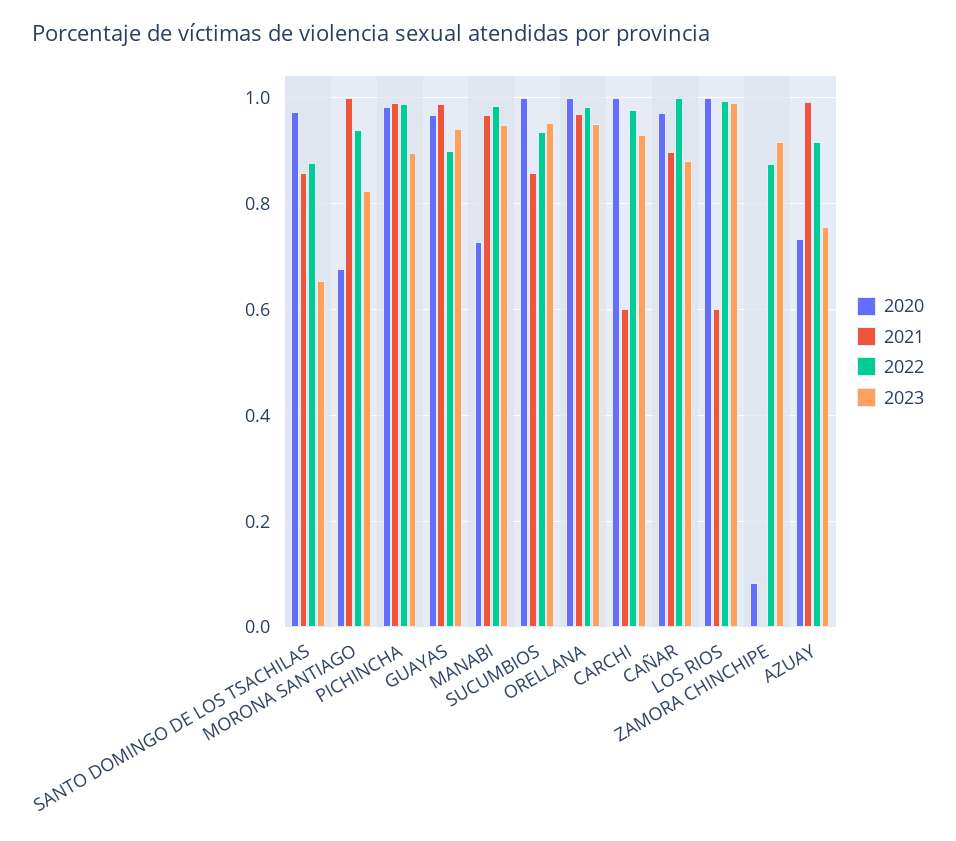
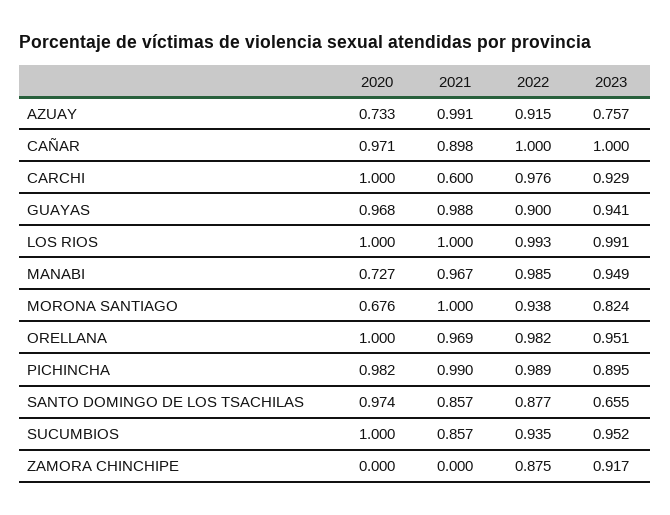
  {
    "2020": {
      "SANTO DOMINGO DE LOS TSACHILAS": 0.974,
      "MORONA SANTIAGO": 0.676,
      "PICHINCHA": 0.982,
      "GUAYAS": 0.968,
      "MANABI": 0.727,
      "SUCUMBIOS": 1,
      "ORELLANA": 1,
      "CARCHI": 1,
      "CAÑAR": 0.971,
      "LOS RIOS": 1,
-     "ZAMORA CHINCHIPE": 0.08,
+     "ZAMORA CHINCHIPE": 0,
      "AZUAY": 0.733
    },
    "2021": {
      "SANTO DOMINGO DE LOS TSACHILAS": 0.857,
      "MORONA SANTIAGO": 1,
      "PICHINCHA": 0.99,
      "GUAYAS": 0.988,
      "MANABI": 0.967,
      "SUCUMBIOS": 0.857,
      "ORELLANA": 0.969,
      "CARCHI": 0.6,
      "CAÑAR": 0.898,
-     "LOS RIOS": 0.6,
+     "LOS RIOS": 1,
      "ZAMORA CHINCHIPE": 0,
      "AZUAY": 0.991
    },
    "2022": {
      "SANTO DOMINGO DE LOS TSACHILAS": 0.877,
      "MORONA SANTIAGO": 0.938,
      "PICHINCHA": 0.989,
      "GUAYAS": 0.9,
      "MANABI": 0.985,
      "SUCUMBIOS": 0.935,
      "ORELLANA": 0.982,
      "CARCHI": 0.976,
      "CAÑAR": 1,
      "LOS RIOS": 0.993,
      "ZAMORA CHINCHIPE": 0.875,
      "AZUAY": 0.915
    },
    "2023": {
      "SANTO DOMINGO DE LOS TSACHILAS": 0.655,
      "MORONA SANTIAGO": 0.824,
      "PICHINCHA": 0.895,
      "GUAYAS": 0.941,
      "MANABI": 0.949,
      "SUCUMBIOS": 0.952,
      "ORELLANA": 0.951,
      "CARCHI": 0.929,
-     "CAÑAR": 0.88,
+     "CAÑAR": 1,
      "LOS RIOS": 0.991,
      "ZAMORA CHINCHIPE": 0.917,
      "AZUAY": 0.757
    }
  }

